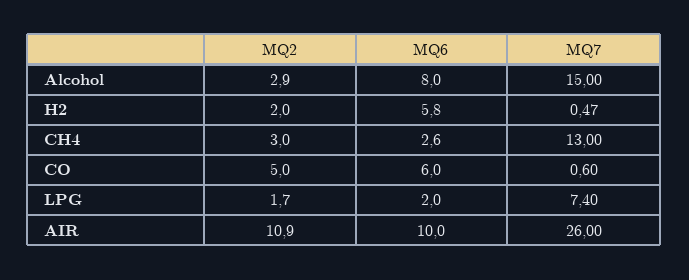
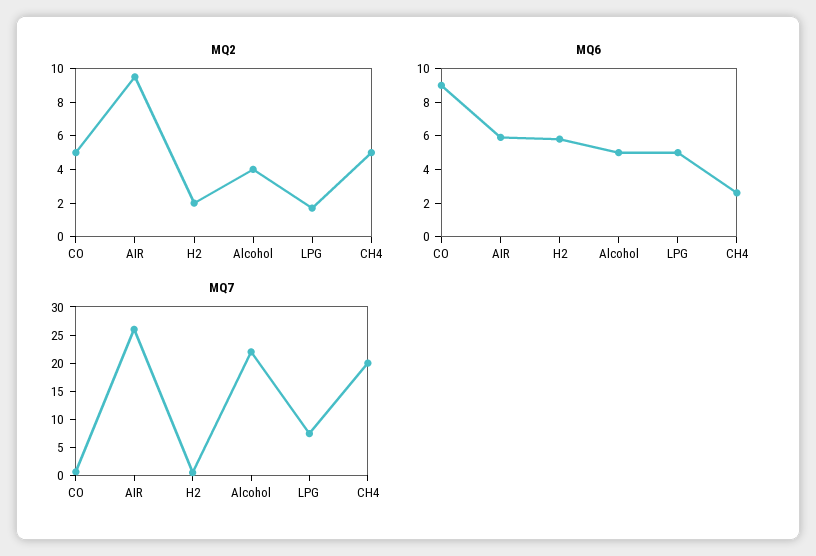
  {
    "MQ2": {
-     "Alcohol": 2.9,
+     "Alcohol": 4,
      "H2": 2,
-     "CH4": 3,
+     "CH4": 5,
      "CO": 5,
      "LPG": 1.7,
-     "AIR": 10.9
+     "AIR": 9.5
    },
    "MQ6": {
-     "Alcohol": 8,
+     "Alcohol": 5,
      "H2": 5.8,
      "CH4": 2.6,
-     "CO": 6,
+     "CO": 9,
-     "LPG": 2,
+     "LPG": 5,
-     "AIR": 10
+     "AIR": 6
    },
    "MQ7": {
-     "Alcohol": 15,
+     "Alcohol": 22.5,
      "H2": 0.47,
-     "CH4": 13,
+     "CH4": 20,
      "CO": 0.6,
      "LPG": 7.4,
      "AIR": 26
    }
  }

